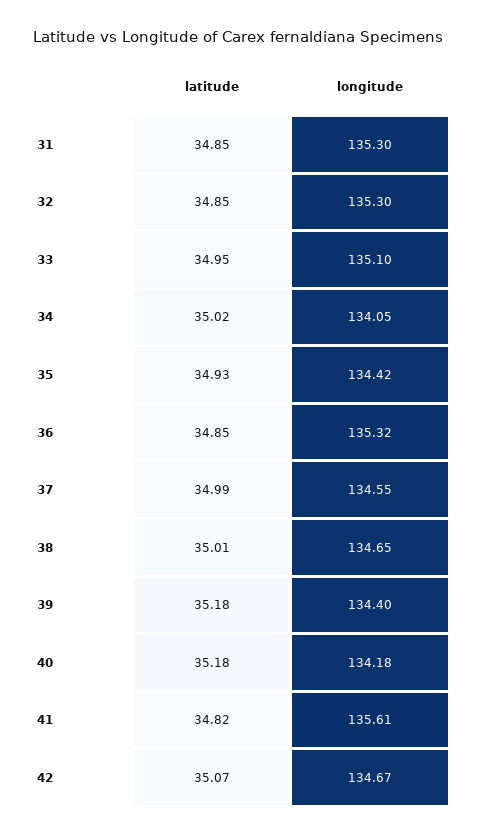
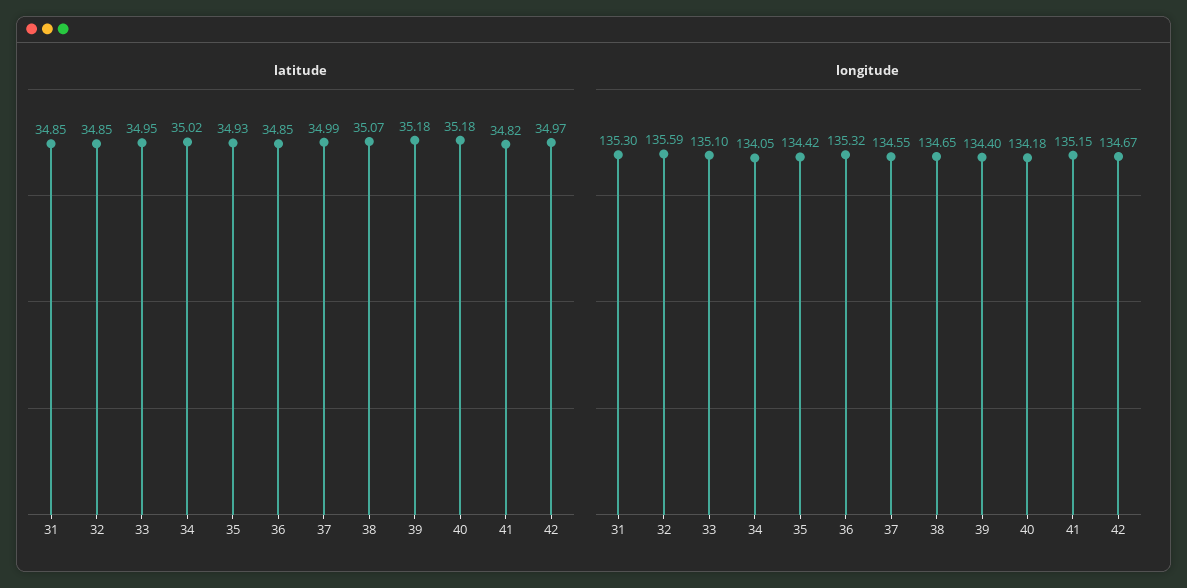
  {
    "latitude": {
      "31": 34.85,
      "32": 34.85,
      "33": 34.95,
      "34": 35.02,
      "35": 34.93,
      "36": 34.85,
      "37": 34.99,
-     "38": 35.01,
+     "38": 35.07,
      "39": 35.18,
      "40": 35.18,
      "41": 34.82,
-     "42": 35.07
+     "42": 34.97
    },
    "longitude": {
      "31": 135.3,
-     "32": 135.3,
+     "32": 135.59,
      "33": 135.1,
      "34": 134.05,
      "35": 134.42,
      "36": 135.32,
      "37": 134.55,
      "38": 134.65,
      "39": 134.4,
      "40": 134.18,
-     "41": 135.61,
+     "41": 135.15,
      "42": 134.67
    }
  }

